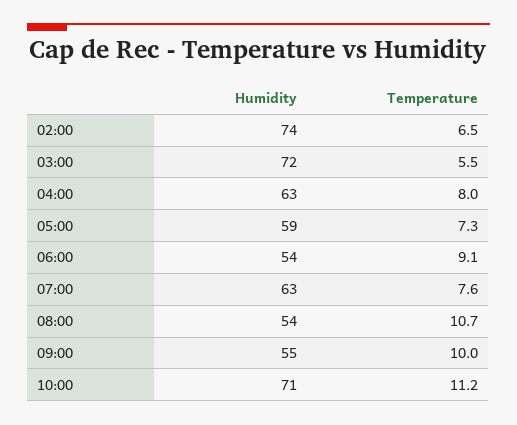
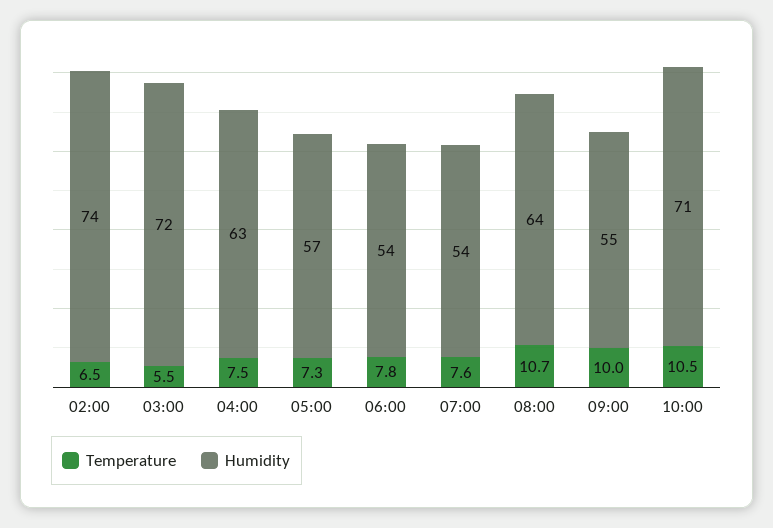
  {
    "Humidity": {
      "02:00": 74,
      "03:00": 72,
      "04:00": 63,
-     "05:00": 59,
+     "05:00": 57,
      "06:00": 54,
-     "07:00": 63,
+     "07:00": 54,
-     "08:00": 54,
+     "08:00": 64,
      "09:00": 55,
      "10:00": 71
    },
    "Temperature": {
      "02:00": 6.5,
      "03:00": 5.5,
-     "04:00": 8,
+     "04:00": 7.5,
      "05:00": 7.3,
-     "06:00": 9.1,
+     "06:00": 7.8,
      "07:00": 7.6,
      "08:00": 10.7,
      "09:00": 10,
-     "10:00": 11.2
+     "10:00": 10.5
    }
  }

